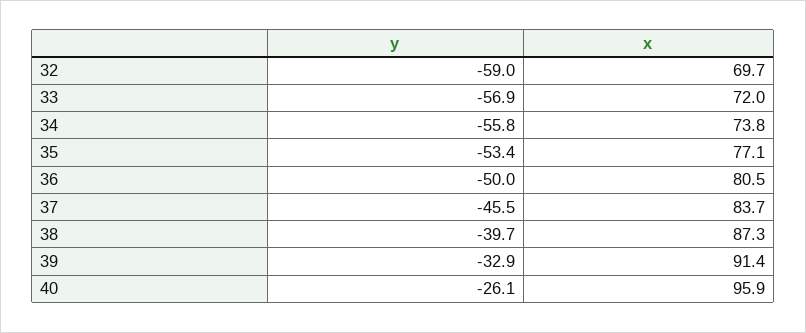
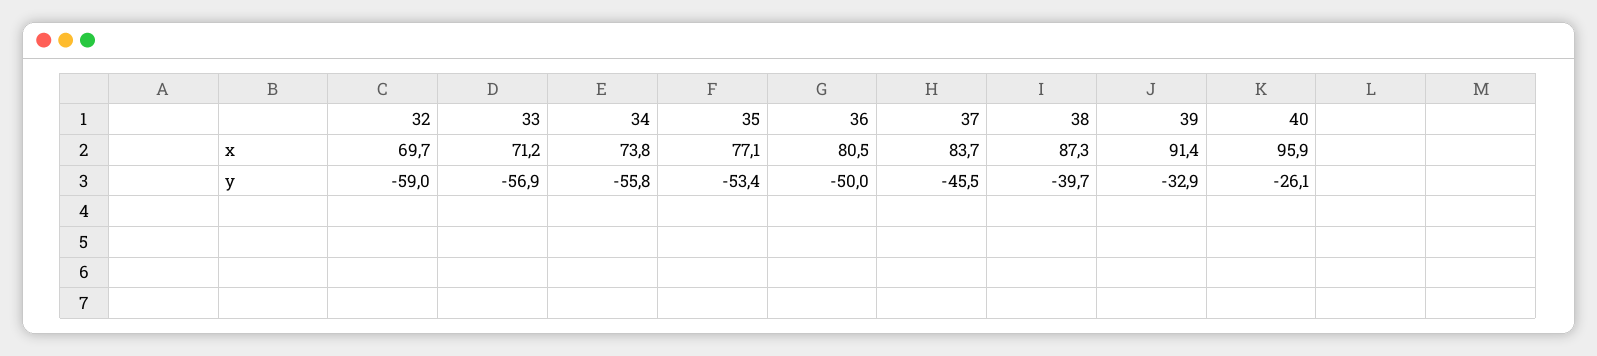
  {
    "y": {
      "32": -59,
      "33": -56.9,
      "34": -55.8,
      "35": -53.4,
      "36": -50,
      "37": -45.5,
      "38": -39.7,
      "39": -32.9,
      "40": -26.1
    },
    "x": {
      "32": 69.7,
-     "33": 72,
+     "33": 71.2,
      "34": 73.8,
      "35": 77.1,
      "36": 80.5,
      "37": 83.7,
      "38": 87.3,
      "39": 91.4,
      "40": 95.9
    }
  }

